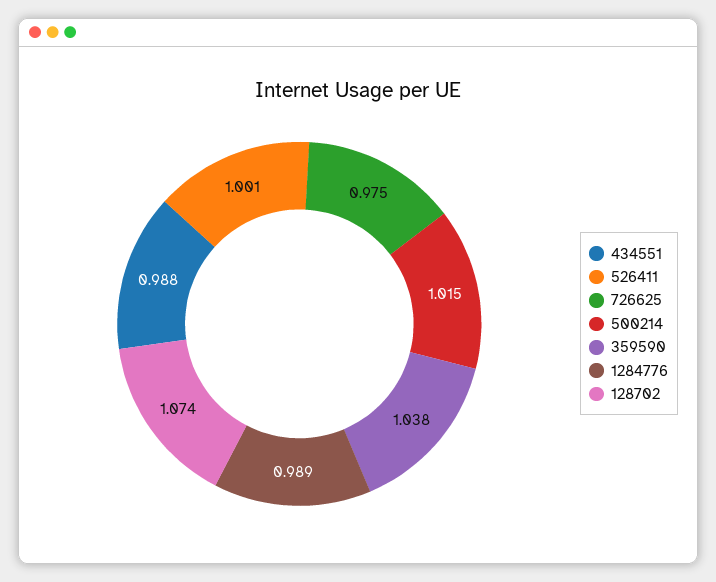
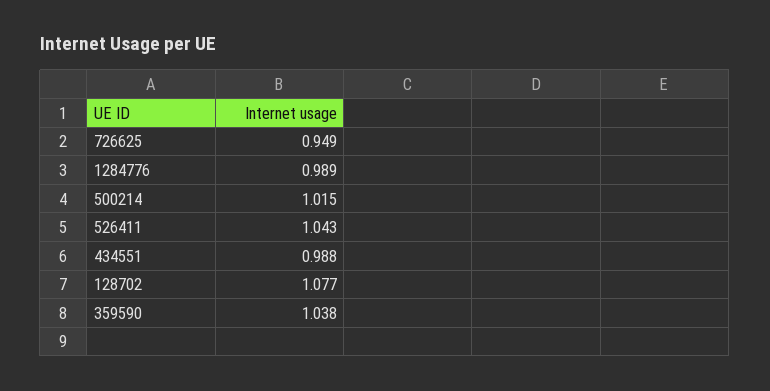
  {
    "434551": 0.988,
-   "526411": 1.001,
+   "526411": 1.043,
-   "726625": 0.975,
+   "726625": 0.949,
    "500214": 1.015,
    "359590": 1.038,
    "1284776": 0.989,
-   "128702": 1.074
+   "128702": 1.077
  }

